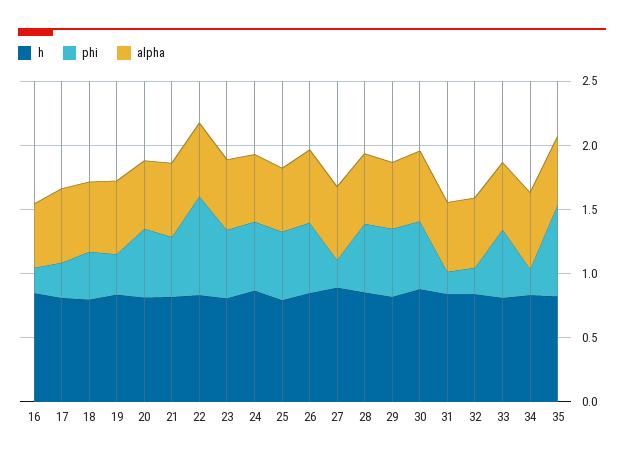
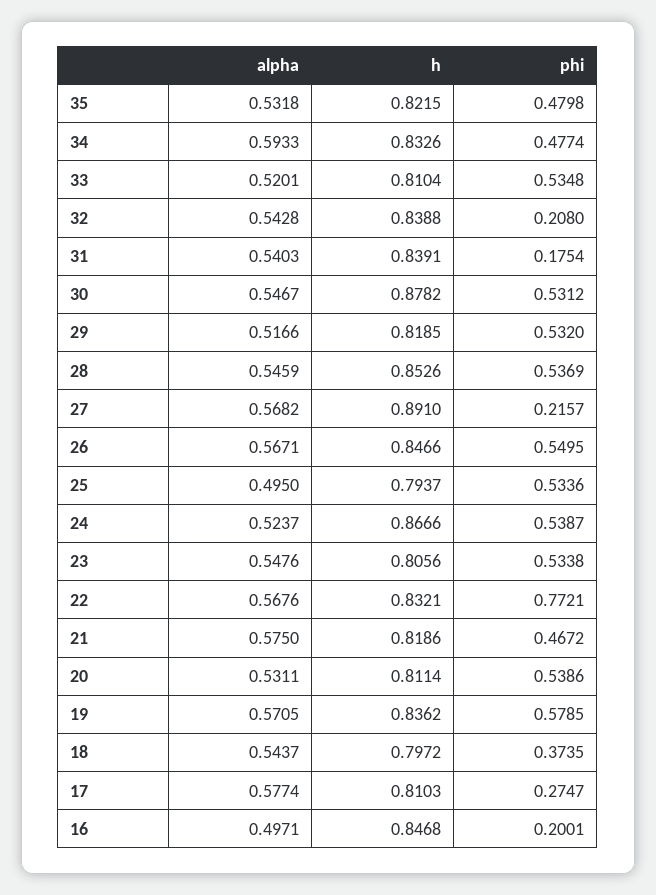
  {
    "h": {
      "16": 0.8468,
      "17": 0.8103,
      "18": 0.7972,
      "19": 0.8362,
      "20": 0.8114,
      "21": 0.8186,
      "22": 0.8321,
      "23": 0.8056,
      "24": 0.8666,
      "25": 0.7937,
      "26": 0.8466,
      "27": 0.891,
      "28": 0.8526,
      "29": 0.8185,
      "30": 0.8782,
      "31": 0.8391,
      "32": 0.8388,
      "33": 0.8104,
      "34": 0.8326,
      "35": 0.8215
    },
    "phi": {
      "16": 0.2001,
      "17": 0.2747,
      "18": 0.3735,
-     "19": 0.3,
+     "19": 0.5785,
      "20": 0.5386,
      "21": 0.4672,
      "22": 0.7721,
      "23": 0.5338,
      "24": 0.5387,
      "25": 0.5336,
      "26": 0.5495,
      "27": 0.2157,
      "28": 0.5369,
      "29": 0.532,
      "30": 0.5312,
      "31": 0.1754,
      "32": 0.208,
      "33": 0.5348,
-     "34": 0.2,
+     "34": 0.4774,
-     "35": 0.7
+     "35": 0.4798
    },
    "alpha": {
      "16": 0.4971,
      "17": 0.5774,
      "18": 0.5437,
      "19": 0.5705,
      "20": 0.5311,
      "21": 0.575,
      "22": 0.5676,
      "23": 0.5476,
      "24": 0.5237,
      "25": 0.495,
      "26": 0.5671,
      "27": 0.5682,
      "28": 0.5459,
      "29": 0.5166,
      "30": 0.5467,
      "31": 0.5403,
      "32": 0.5428,
      "33": 0.5201,
      "34": 0.5933,
      "35": 0.5318
    }
  }

